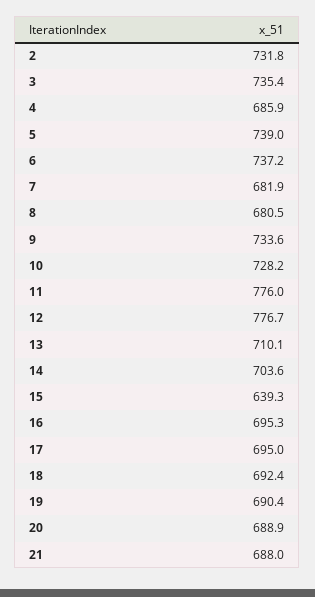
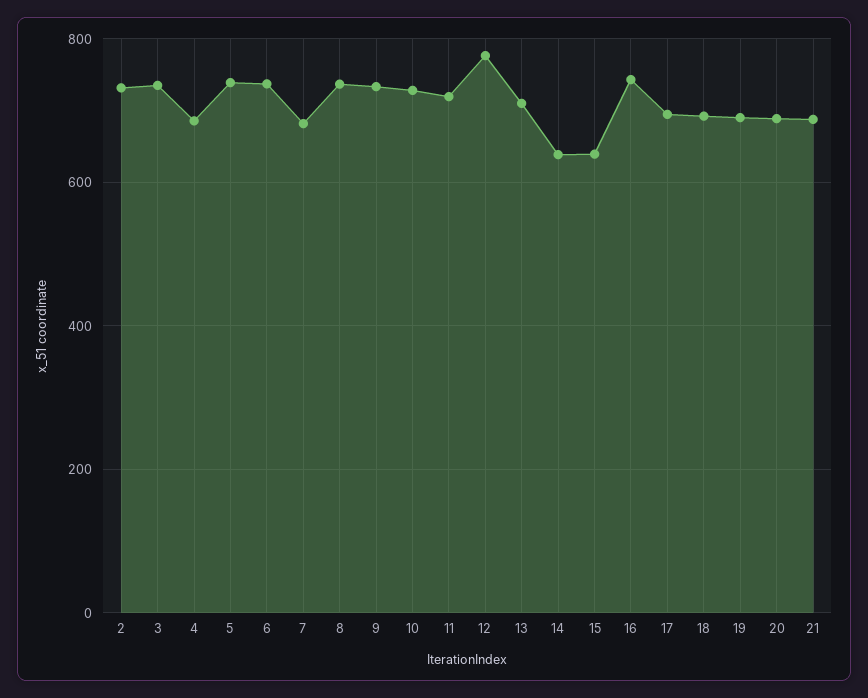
  {
    "2": 731.8,
    "3": 735.4,
    "4": 685.9,
    "5": 739,
    "6": 737.2,
    "7": 681.9,
-   "8": 680.5,
+   "8": 740,
    "9": 733.6,
    "10": 728.2,
-   "11": 776,
+   "11": 720,
    "12": 776.7,
    "13": 710.1,
-   "14": 703.6,
+   "14": 640,
    "15": 639.3,
-   "16": 695.3,
+   "16": 740,
    "17": 695,
    "18": 692.4,
    "19": 690.4,
    "20": 688.9,
    "21": 688
  }

